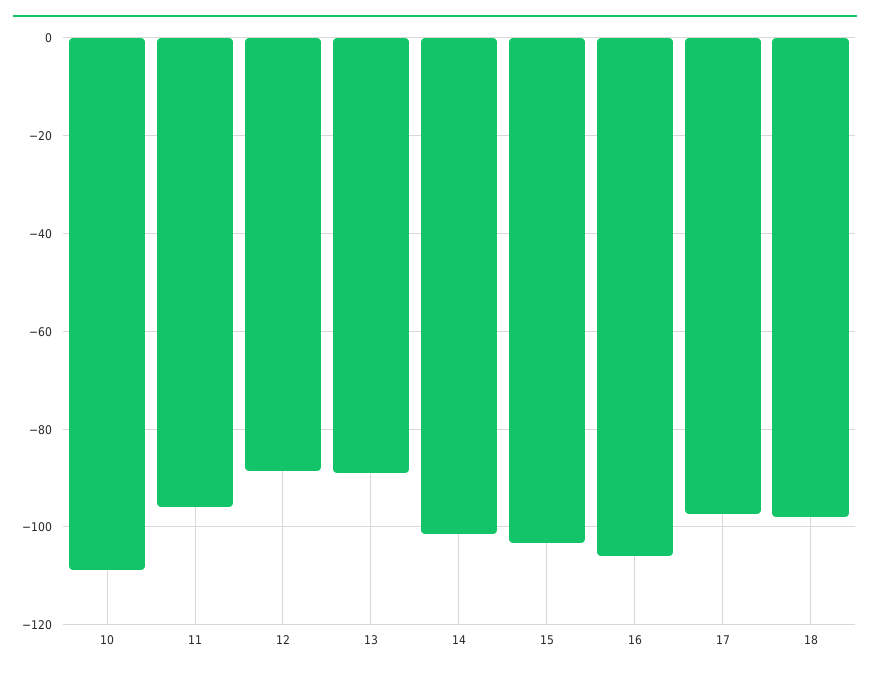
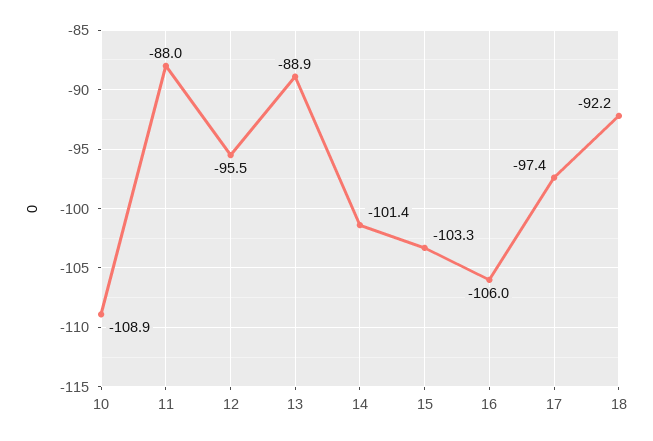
  {
    "10": -108.9,
-   "11": -96,
+   "11": -88,
-   "12": -88,
+   "12": -95.5,
    "13": -88.9,
    "14": -101.4,
    "15": -103.3,
    "16": -106,
    "17": -97.4,
-   "18": -98
+   "18": -92.2
  }

